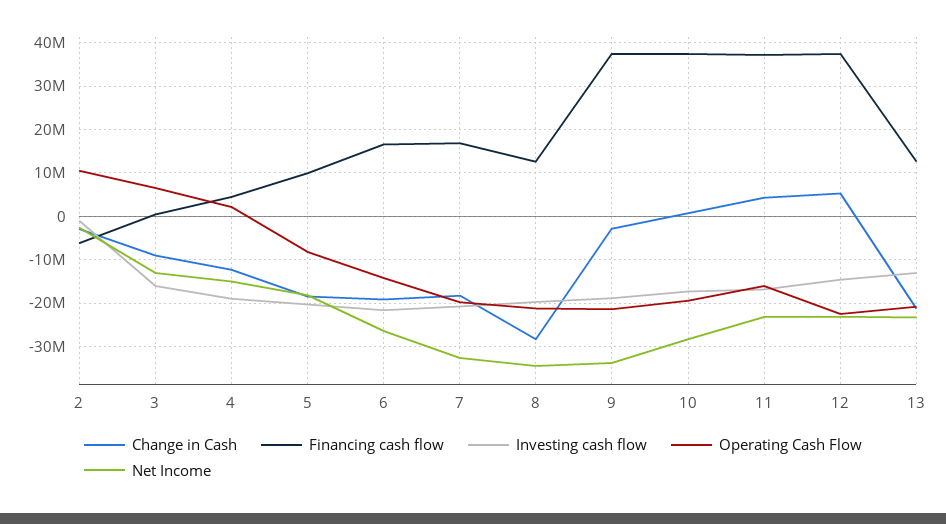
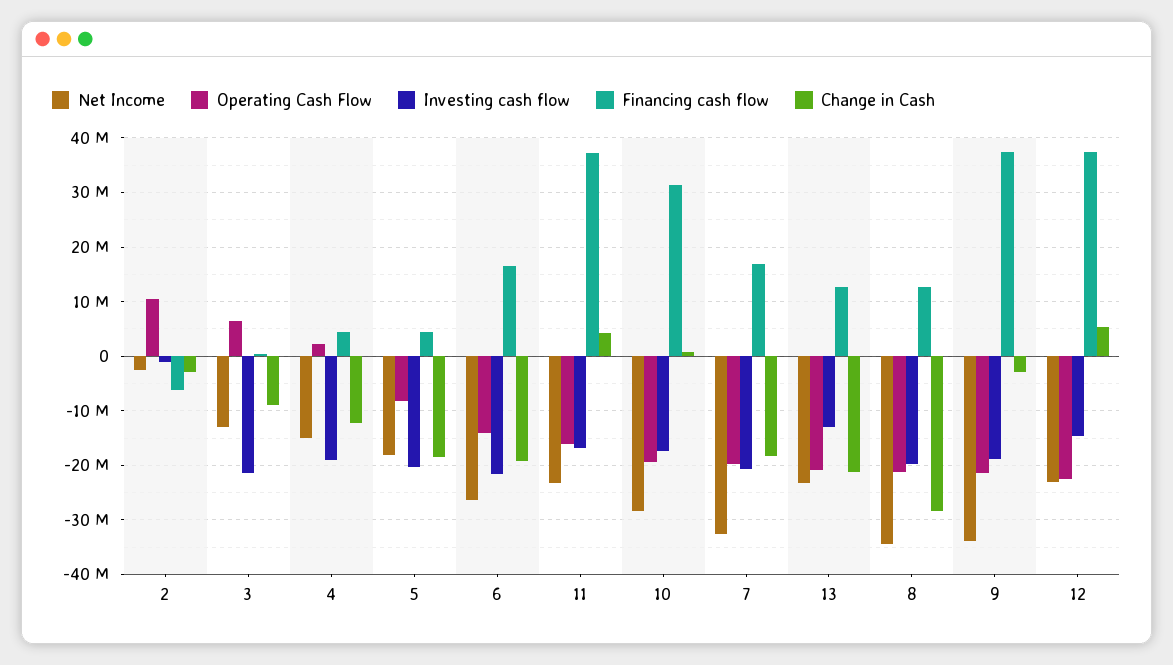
  {
    "Change in Cash": {
      "2": -2000000,
      "3": -10000000,
      "4": -12000000,
      "5": -18000000,
      "6": -20000000,
      "7": -18000000,
      "8": -28000000,
      "9": -2000000,
      "10": 0,
      "11": 4000000,
      "12": 6000000,
      "13": -22000000
    },
    "Financing cash flow": {
      "2": -6000000,
      "3": 0,
      "4": 4000000,
-     "5": 10000000,
+     "5": 4000000,
      "6": 16000000,
      "7": 16000000,
      "8": 12000000,
      "9": 38000000,
-     "10": 38000000,
+     "10": 32000000,
      "11": 38000000,
      "12": 38000000,
      "13": 12000000
    },
    "Investing cash flow": {
      "2": -2000000,
-     "3": -16000000,
+     "3": -22000000,
      "4": -18000000,
      "5": -20000000,
      "6": -22000000,
      "7": -20000000,
      "8": -20000000,
      "9": -18000000,
      "10": -18000000,
      "11": -16000000,
      "12": -14000000,
      "13": -14000000
    },
    "Operating Cash Flow": {
      "2": 10000000,
      "3": 6000000,
      "4": 2000000,
      "5": -8000000,
      "6": -14000000,
      "7": -20000000,
      "8": -22000000,
      "9": -22000000,
      "10": -20000000,
      "11": -16000000,
      "12": -22000000,
      "13": -20000000
    },
    "Net Income": {
      "2": -2000000,
      "3": -14000000,
      "4": -16000000,
      "5": -18000000,
      "6": -26000000,
      "7": -32000000,
      "8": -34000000,
      "9": -34000000,
      "10": -28000000,
      "11": -24000000,
      "12": -24000000,
      "13": -24000000
    }
  }

